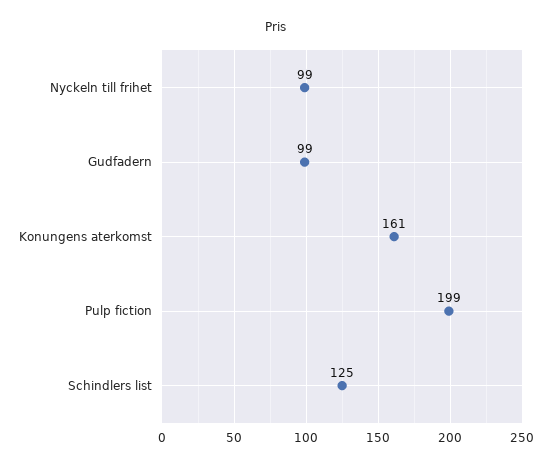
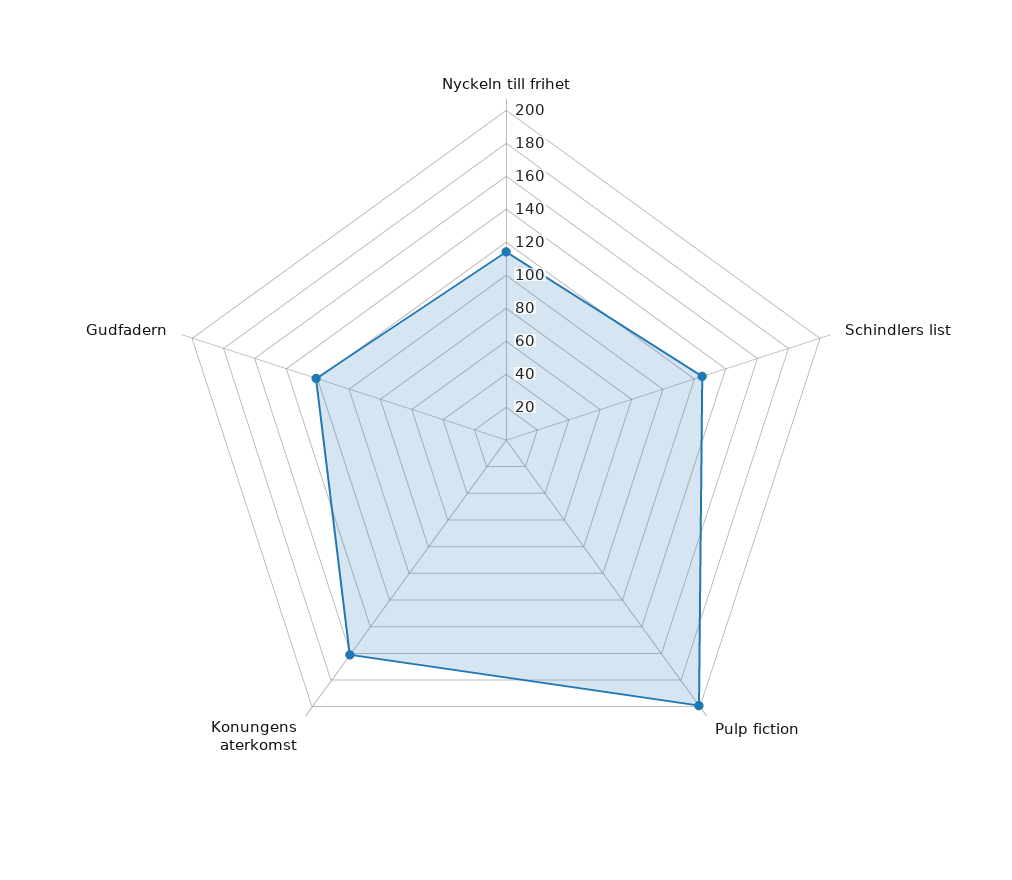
  {
-   "Nyckeln till frihet": 99,
+   "Nyckeln till frihet": 115,
-   "Gudfadern": 99,
+   "Gudfadern": 120,
    "Konungens aterkomst": 161,
    "Pulp fiction": 199,
    "Schindlers list": 125
  }

